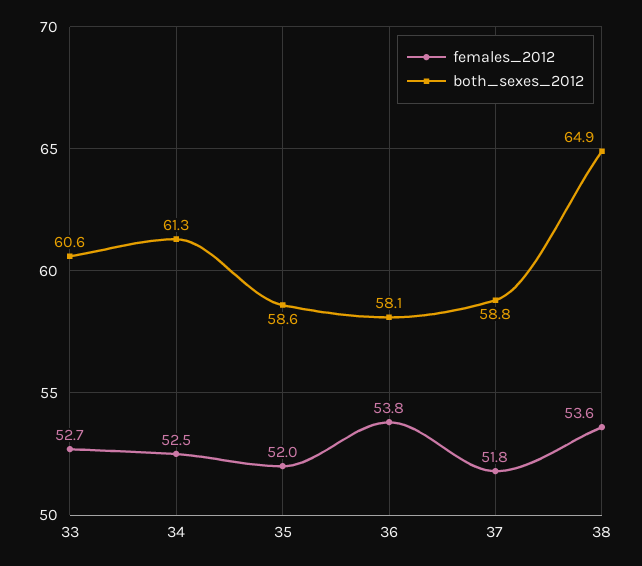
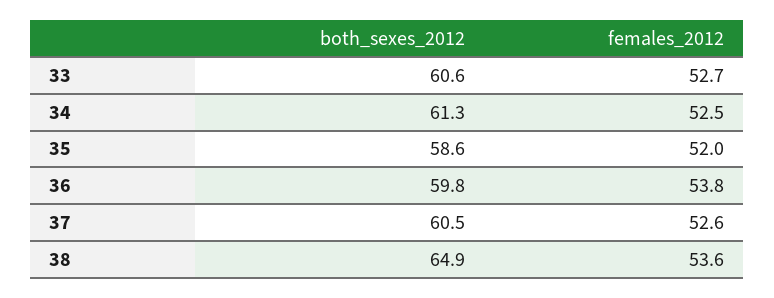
  {
    "females_2012": {
      "33": 52.7,
      "34": 52.5,
      "35": 52,
      "36": 53.8,
-     "37": 51.8,
+     "37": 52.6,
      "38": 53.6
    },
    "both_sexes_2012": {
      "33": 60.6,
      "34": 61.3,
      "35": 58.6,
-     "36": 58.1,
+     "36": 59.8,
-     "37": 58.8,
+     "37": 60.5,
      "38": 64.9
    }
  }

